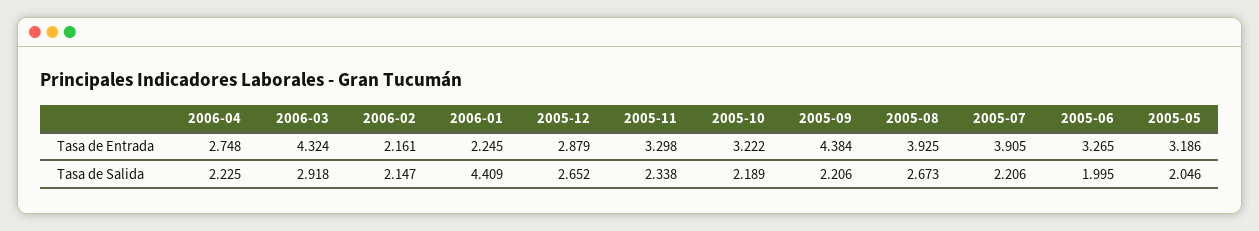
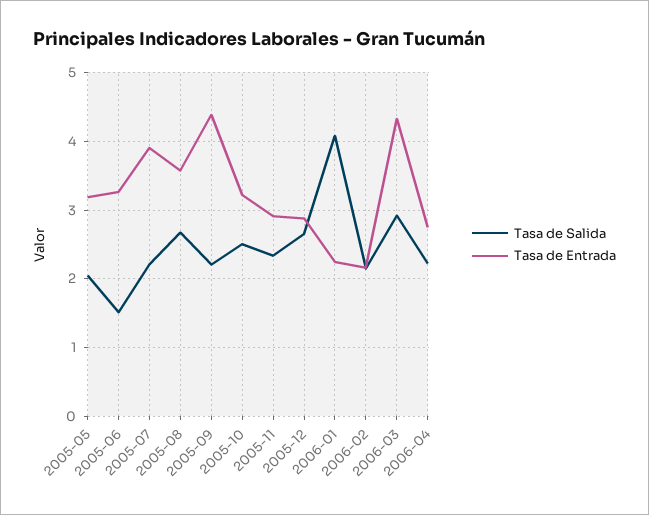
  {
    "Tasa de Entrada": {
      "2006-04": 2.748,
      "2006-03": 4.324,
      "2006-02": 2.161,
      "2006-01": 2.245,
      "2005-12": 2.879,
-     "2005-11": 3.298,
+     "2005-11": 2.9,
      "2005-10": 3.222,
      "2005-09": 4.384,
-     "2005-08": 3.925,
+     "2005-08": 3.6,
      "2005-07": 3.905,
      "2005-06": 3.265,
      "2005-05": 3.186
    },
    "Tasa de Salida": {
      "2006-04": 2.225,
      "2006-03": 2.918,
      "2006-02": 2.147,
-     "2006-01": 4.409,
+     "2006-01": 4.1,
      "2005-12": 2.652,
      "2005-11": 2.338,
-     "2005-10": 2.189,
+     "2005-10": 2.5,
      "2005-09": 2.206,
      "2005-08": 2.673,
      "2005-07": 2.206,
-     "2005-06": 1.995,
+     "2005-06": 1.5,
      "2005-05": 2.046
    }
  }

